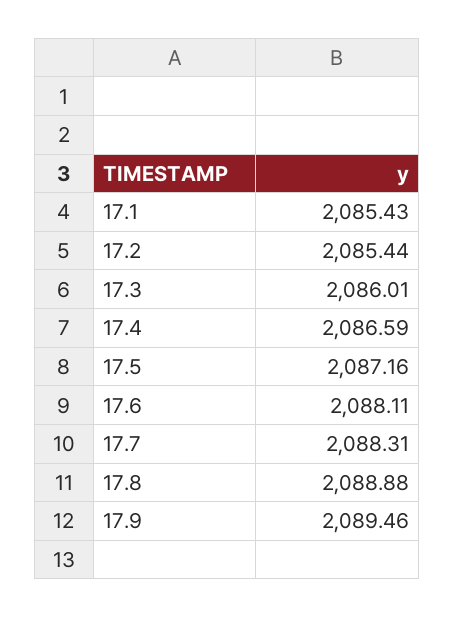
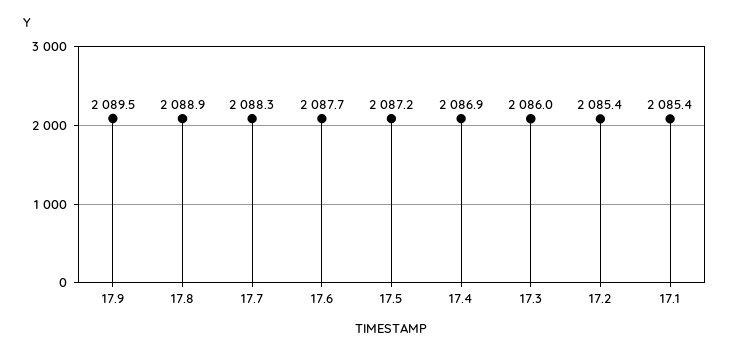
  {
    "17.1": 2085.43,
    "17.2": 2085.44,
    "17.3": 2086.01,
-   "17.4": 2086.59,
+   "17.4": 2086.9,
    "17.5": 2087.16,
-   "17.6": 2088.11,
+   "17.6": 2087.7,
    "17.7": 2088.31,
    "17.8": 2088.88,
    "17.9": 2089.46
  }

